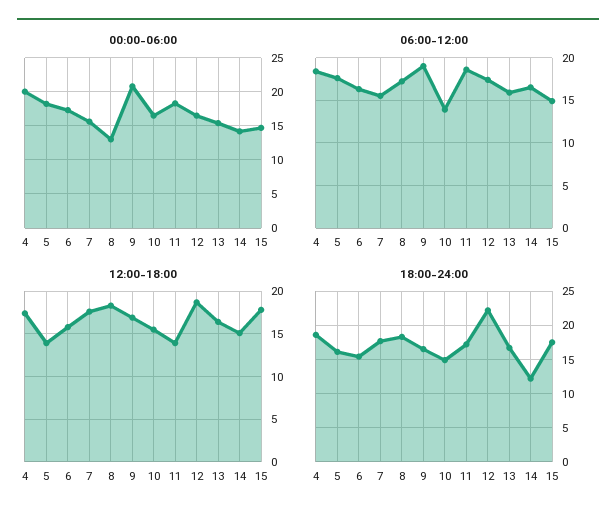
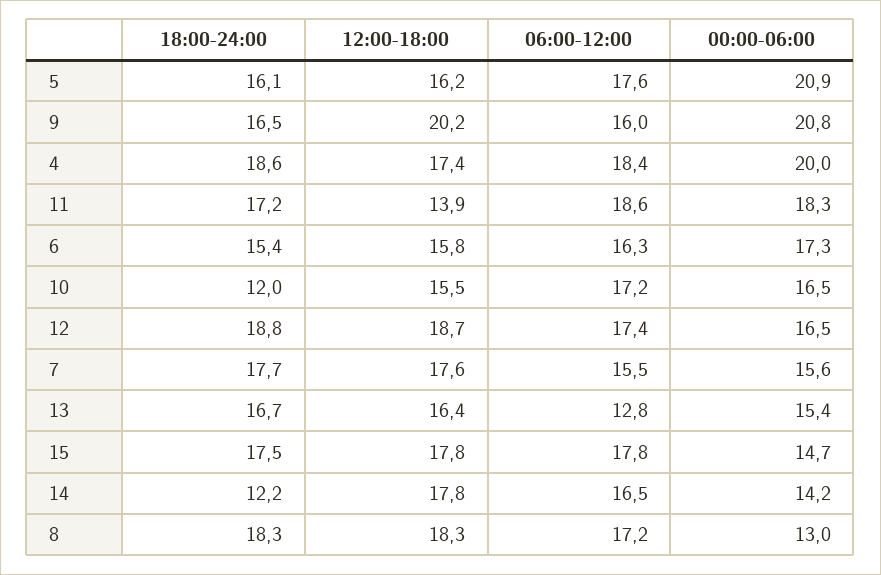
  {
    "00:00-06:00": {
      "4": 20,
-     "5": 18,
+     "5": 20.9,
      "6": 17.3,
      "7": 15.6,
      "8": 13,
      "9": 20.8,
      "10": 16.5,
      "11": 18.3,
      "12": 16.5,
      "13": 15.4,
      "14": 14.2,
      "15": 14.7
    },
    "06:00-12:00": {
      "4": 18.4,
      "5": 17.6,
      "6": 16.3,
      "7": 15.5,
      "8": 17.2,
-     "9": 19,
+     "9": 16,
-     "10": 14,
+     "10": 17.2,
      "11": 18.6,
      "12": 17.4,
-     "13": 16,
+     "13": 12.8,
      "14": 16.5,
-     "15": 15
+     "15": 17.8
    },
    "12:00-18:00": {
      "4": 17.4,
-     "5": 14,
+     "5": 16.2,
      "6": 15.8,
      "7": 17.6,
      "8": 18.3,
-     "9": 17,
+     "9": 20.2,
      "10": 15.5,
      "11": 13.9,
      "12": 18.7,
      "13": 16.4,
-     "14": 15,
+     "14": 17.8,
      "15": 17.8
    },
    "18:00-24:00": {
      "4": 18.6,
      "5": 16.1,
      "6": 15.4,
      "7": 17.7,
      "8": 18.3,
      "9": 16.5,
-     "10": 15,
+     "10": 12,
      "11": 17.2,
-     "12": 22,
+     "12": 18.8,
      "13": 16.7,
      "14": 12.2,
      "15": 17.5
    }
  }

